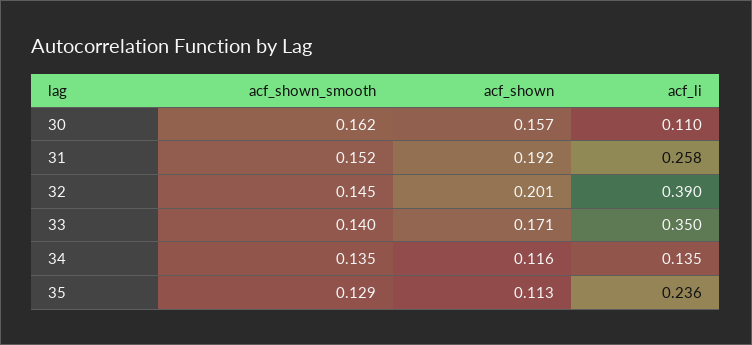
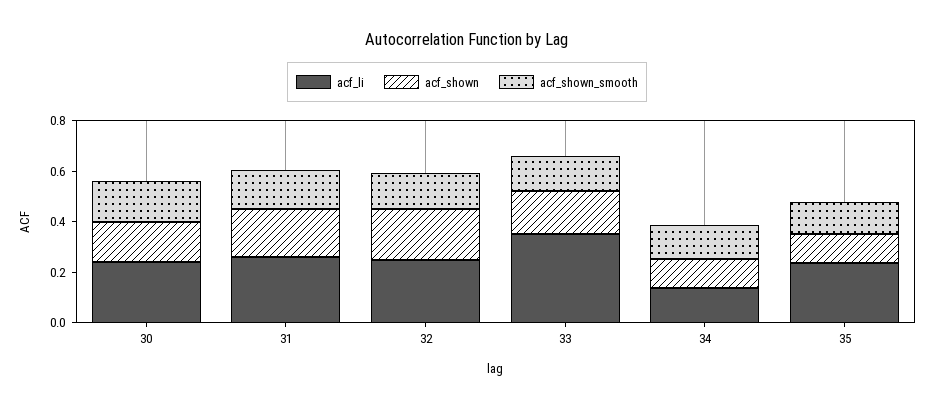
  {
    "acf_shown_smooth": {
      "30": 0.162,
      "31": 0.152,
      "32": 0.145,
      "33": 0.14,
      "34": 0.135,
      "35": 0.129
    },
    "acf_shown": {
      "30": 0.157,
      "31": 0.192,
      "32": 0.201,
      "33": 0.171,
      "34": 0.116,
      "35": 0.113
    },
    "acf_li": {
-     "30": 0.11,
+     "30": 0.25,
      "31": 0.258,
-     "32": 0.39,
+     "32": 0.25,
      "33": 0.35,
      "34": 0.135,
      "35": 0.236
    }
  }

